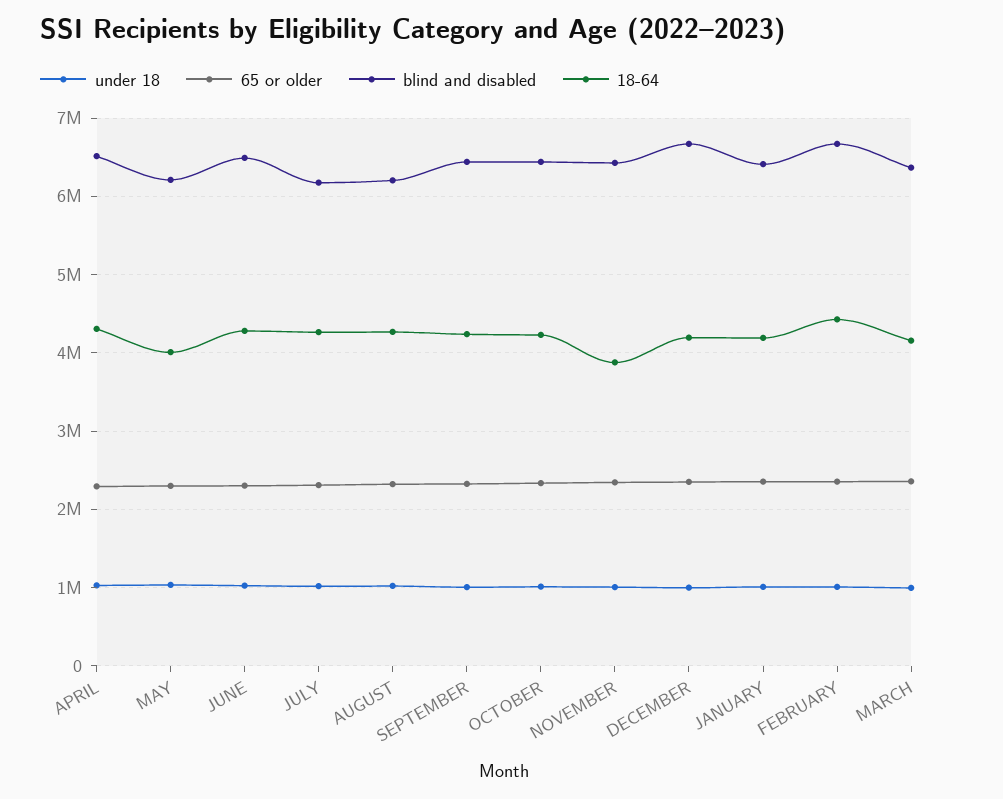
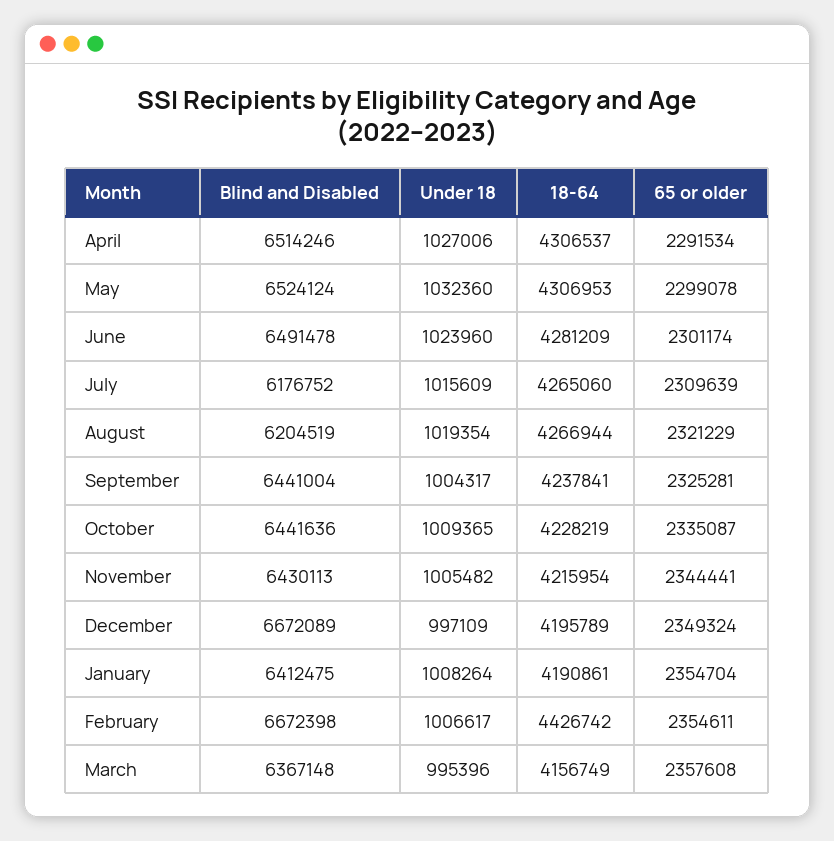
  {
    "under 18": {
      "APRIL": 1027006,
      "MAY": 1032360,
      "JUNE": 1023960,
      "JULY": 1015609,
      "AUGUST": 1019354,
      "SEPTEMBER": 1004317,
      "OCTOBER": 1009365,
      "NOVEMBER": 1005482,
      "DECEMBER": 997109,
      "JANUARY": 1008264,
      "FEBRUARY": 1006617,
      "MARCH": 995396
    },
    "65 or older": {
      "APRIL": 2291534,
      "MAY": 2299078,
      "JUNE": 2301174,
      "JULY": 2309639,
      "AUGUST": 2321229,
      "SEPTEMBER": 2325281,
      "OCTOBER": 2335087,
      "NOVEMBER": 2344441,
      "DECEMBER": 2349324,
      "JANUARY": 2354704,
      "FEBRUARY": 2354611,
      "MARCH": 2357608
    },
    "blind and disabled": {
      "APRIL": 6514246,
-     "MAY": 6200000,
+     "MAY": 6524124,
      "JUNE": 6491478,
      "JULY": 6176752,
      "AUGUST": 6204519,
      "SEPTEMBER": 6441004,
      "OCTOBER": 6441636,
      "NOVEMBER": 6430113,
      "DECEMBER": 6672089,
      "JANUARY": 6412475,
      "FEBRUARY": 6672398,
      "MARCH": 6367148
    },
    "18-64": {
      "APRIL": 4306537,
-     "MAY": 4000000,
+     "MAY": 4306953,
      "JUNE": 4281209,
      "JULY": 4265060,
      "AUGUST": 4266944,
      "SEPTEMBER": 4237841,
      "OCTOBER": 4228219,
-     "NOVEMBER": 3900000,
+     "NOVEMBER": 4215954,
      "DECEMBER": 4195789,
      "JANUARY": 4190861,
      "FEBRUARY": 4426742,
      "MARCH": 4156749
    }
  }

